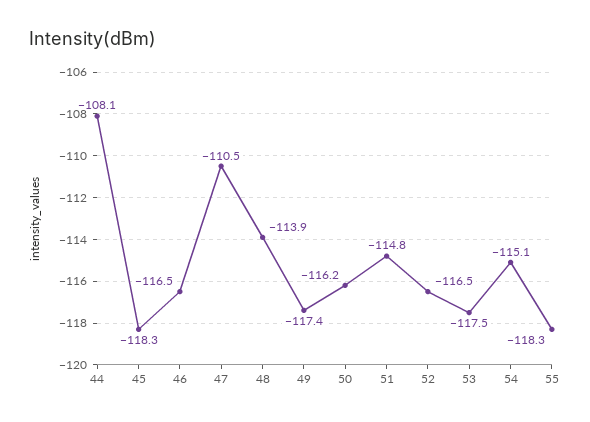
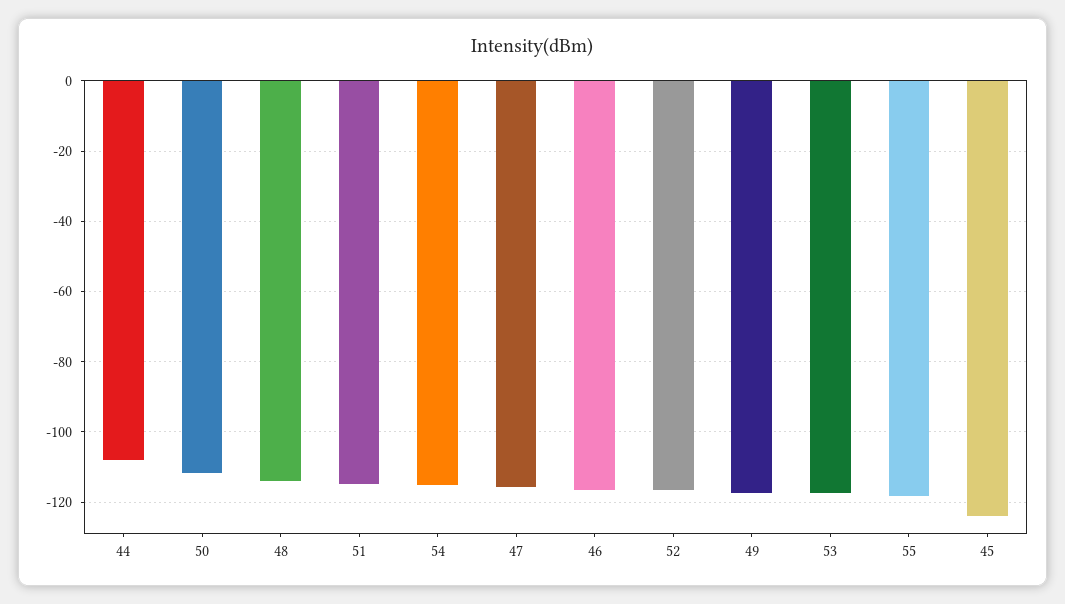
  {
    "44": -108.1,
-   "45": -118.3,
+   "45": -124,
    "46": -116.5,
-   "47": -110.5,
+   "47": -116,
    "48": -113.9,
    "49": -117.4,
-   "50": -116.2,
+   "50": -112,
    "51": -114.8,
    "52": -116.5,
    "53": -117.5,
    "54": -115.1,
    "55": -118.3
  }

